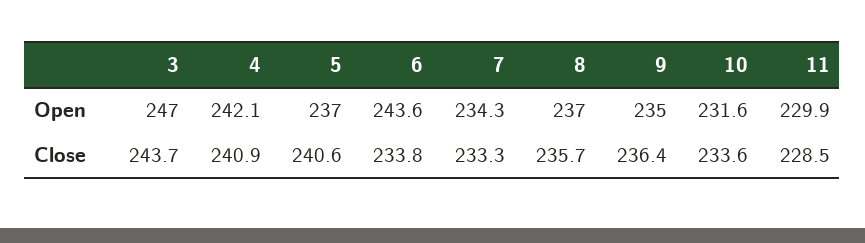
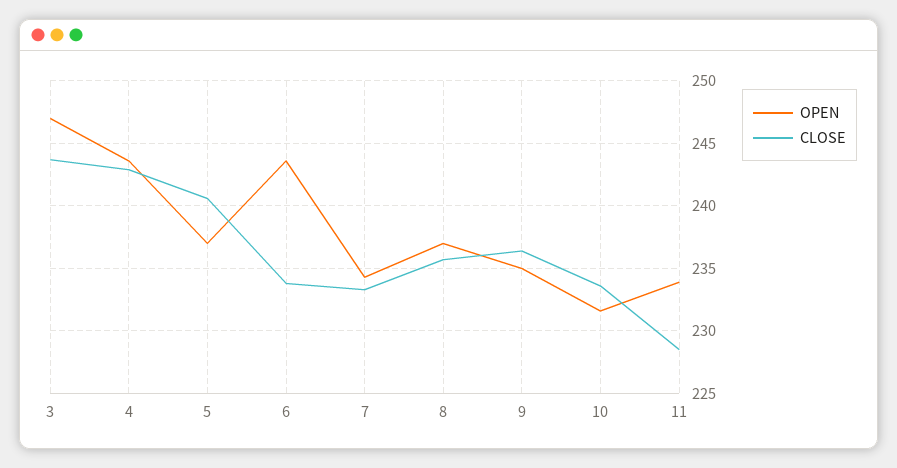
  {
    "Open": {
      "3": 247,
-     "4": 242.1,
+     "4": 243.5,
      "5": 237,
      "6": 243.6,
      "7": 234.3,
      "8": 237,
      "9": 235,
      "10": 231.6,
-     "11": 229.9
+     "11": 234
    },
    "Close": {
      "3": 243.7,
-     "4": 240.9,
+     "4": 243,
      "5": 240.6,
      "6": 233.8,
      "7": 233.3,
      "8": 235.7,
      "9": 236.4,
      "10": 233.6,
      "11": 228.5
    }
  }

